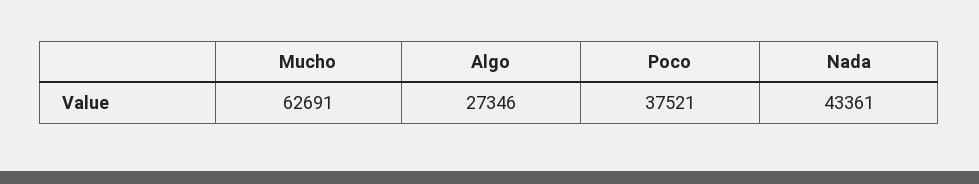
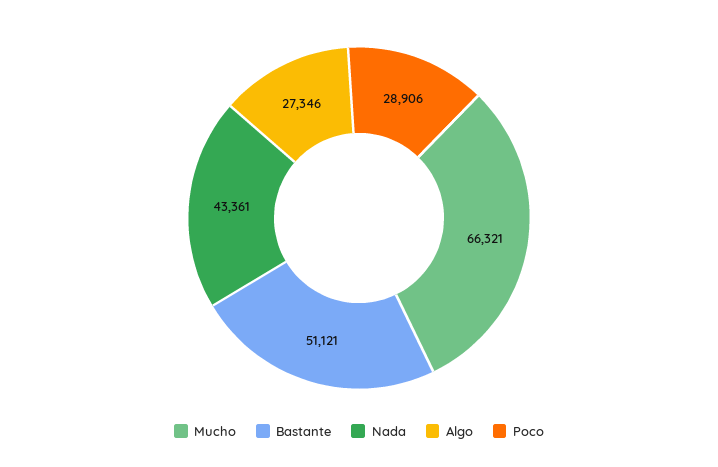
  {
-   "Mucho": 62691,
+   "Mucho": 66321,
    "Algo": 27346,
-   "Poco": 37521,
+   "Poco": 28906,
-   "Nada": 43361
+   "Nada": 43361,
+   "Bastante": 51121
  }

